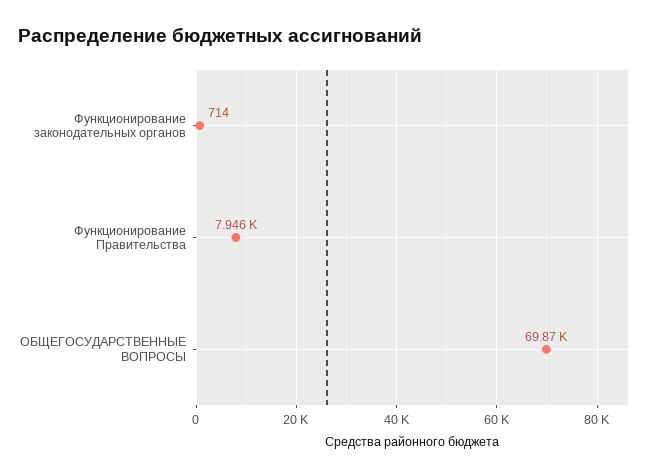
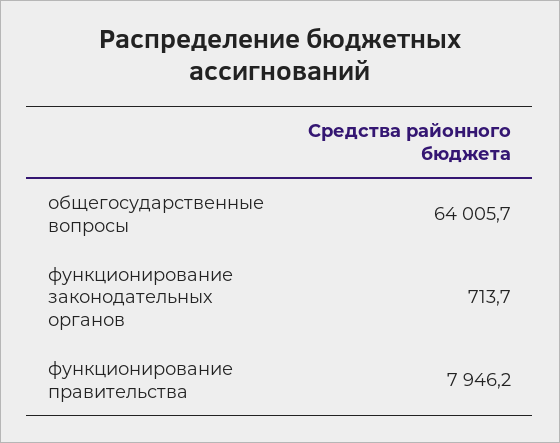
  {
    "Функционирование законодательных органов": 713.7,
    "Функционирование Правительства": 7946.2,
-   "ОБЩЕГОСУДАРСТВЕННЫЕ ВОПРОСЫ": 69870
+   "ОБЩЕГОСУДАРСТВЕННЫЕ ВОПРОСЫ": 64005.7
  }

